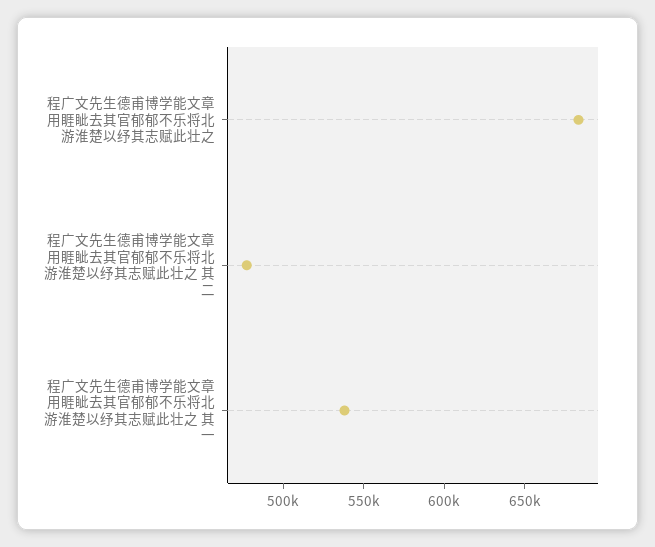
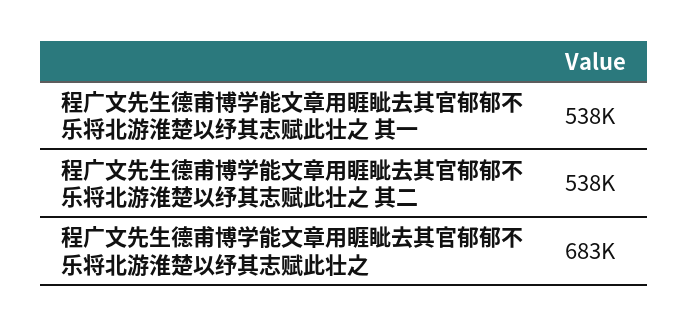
  {
    "程广文先生德甫博学能文章用睚眦去其官郁郁不乐将北游淮楚以纾其志赋此壮之": 683000,
-   "程广文先生德甫博学能文章用睚眦去其官郁郁不乐将北游淮楚以纾其志赋此壮之 其二": 480000,
+   "程广文先生德甫博学能文章用睚眦去其官郁郁不乐将北游淮楚以纾其志赋此壮之 其二": 538000,
    "程广文先生德甫博学能文章用睚眦去其官郁郁不乐将北游淮楚以纾其志赋此壮之 其一": 538000
  }

